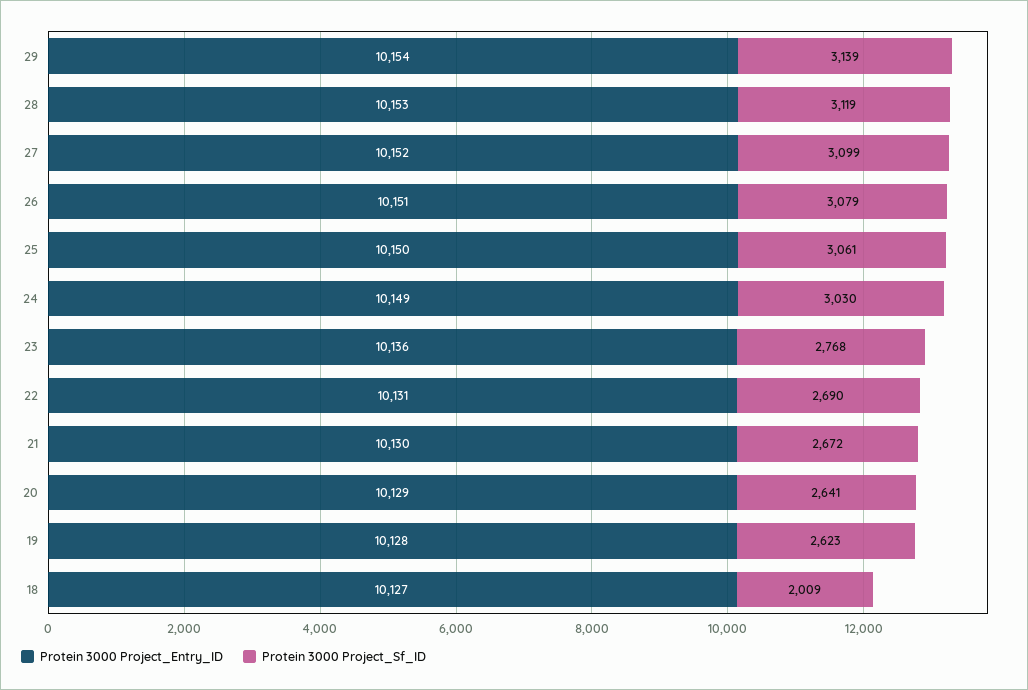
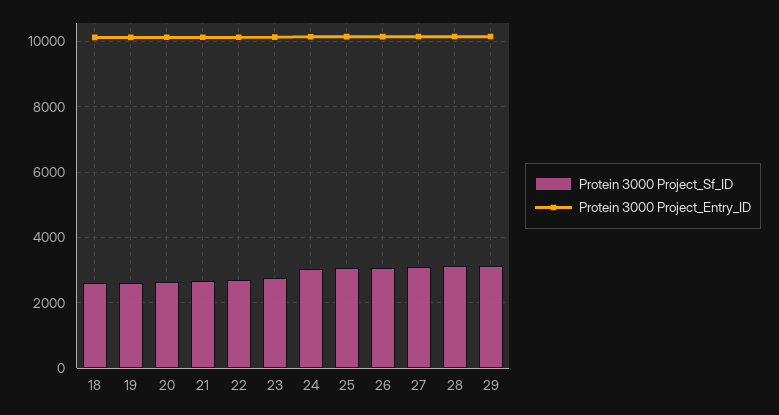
  {
    "Protein 3000 Project_Entry_ID": {
      "29": 10154,
      "28": 10153,
      "27": 10152,
      "26": 10151,
      "25": 10150,
      "24": 10149,
      "23": 10136,
      "22": 10131,
      "21": 10130,
      "20": 10129,
      "19": 10128,
      "18": 10127
    },
    "Protein 3000 Project_Sf_ID": {
      "29": 3139,
      "28": 3119,
      "27": 3099,
      "26": 3079,
      "25": 3061,
      "24": 3030,
      "23": 2768,
      "22": 2690,
      "21": 2672,
      "20": 2641,
      "19": 2623,
-     "18": 2009
+     "18": 2600
    }
  }

